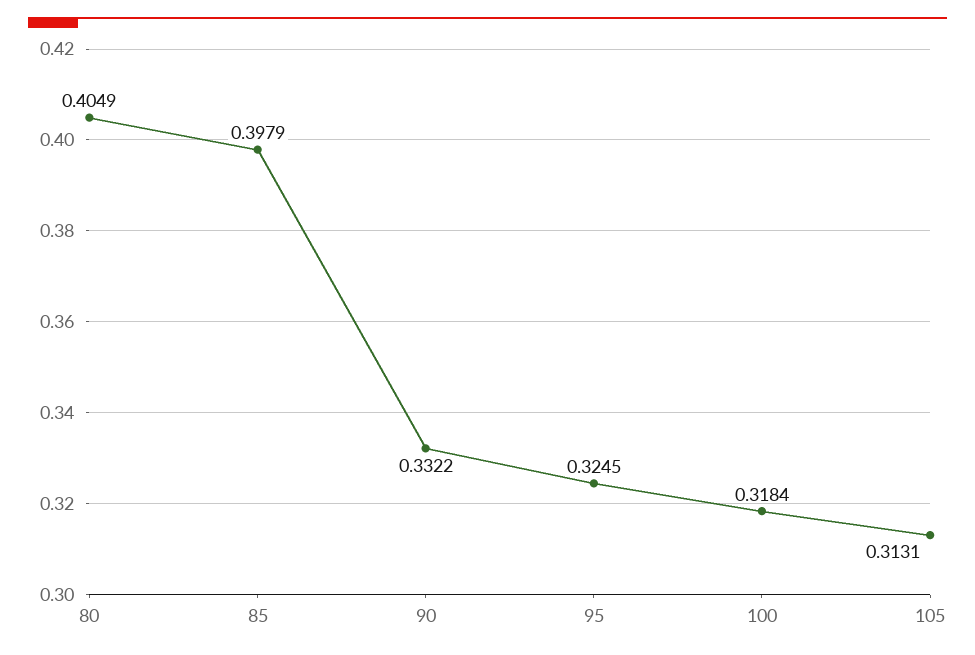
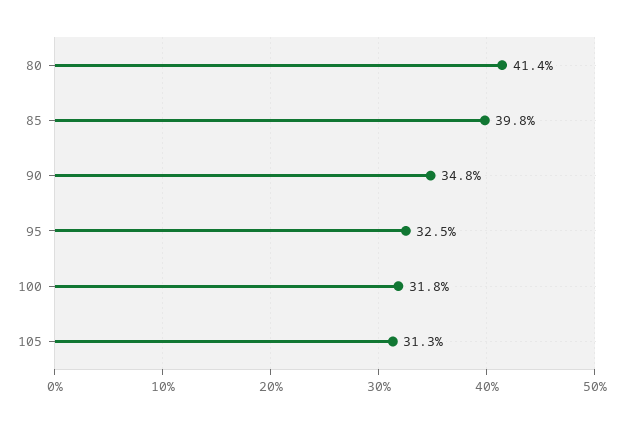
  {
-   "80": 0.4049,
+   "80": 0.414,
    "85": 0.3979,
-   "90": 0.3322,
+   "90": 0.348,
    "95": 0.3245,
    "100": 0.3184,
    "105": 0.3131
  }

